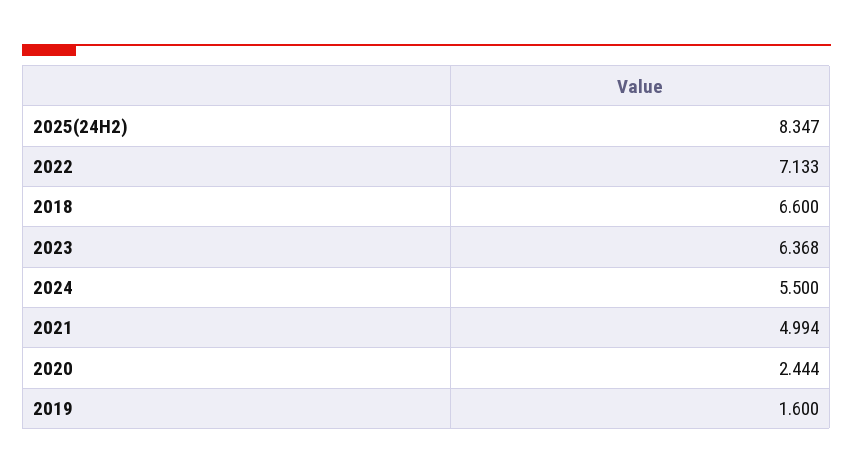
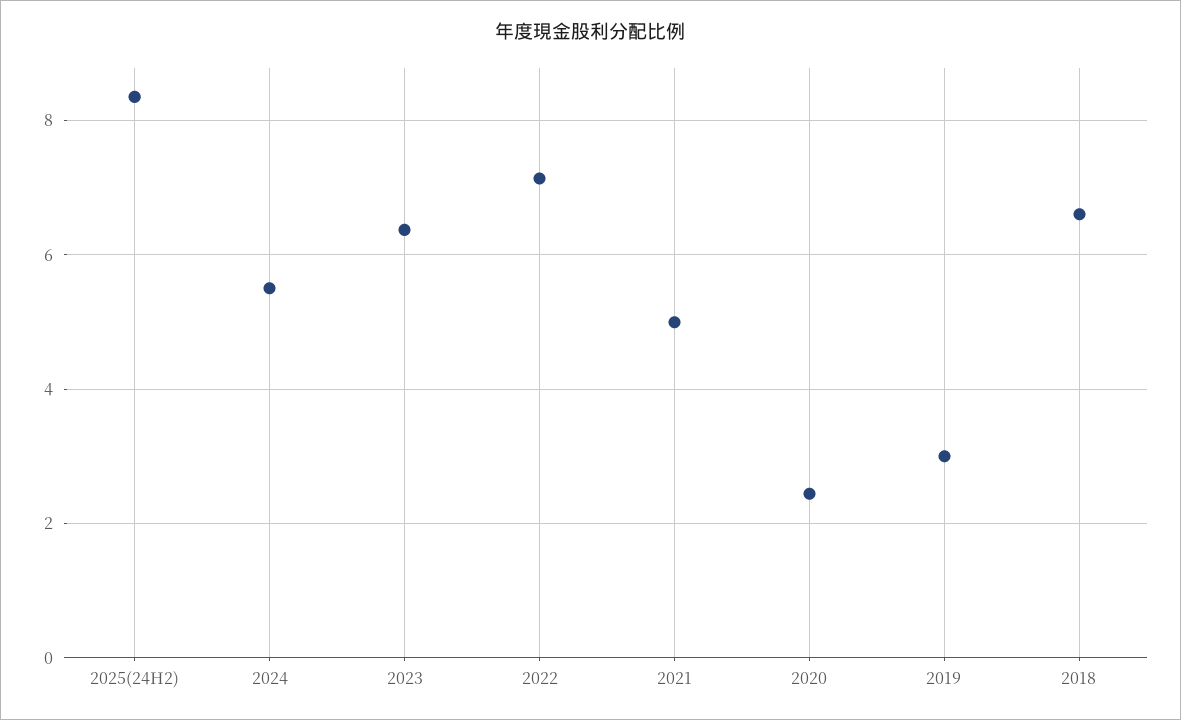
  {
    "2025(24H2)": 8.347,
    "2022": 7.133,
    "2018": 6.6,
    "2023": 6.368,
    "2024": 5.5,
    "2021": 4.994,
    "2020": 2.444,
-   "2019": 1.6
+   "2019": 3
  }

